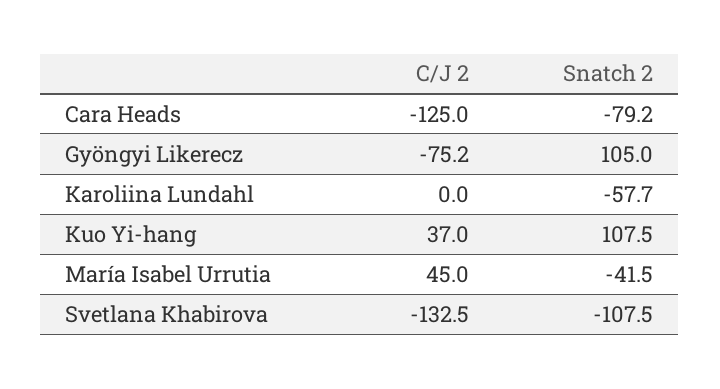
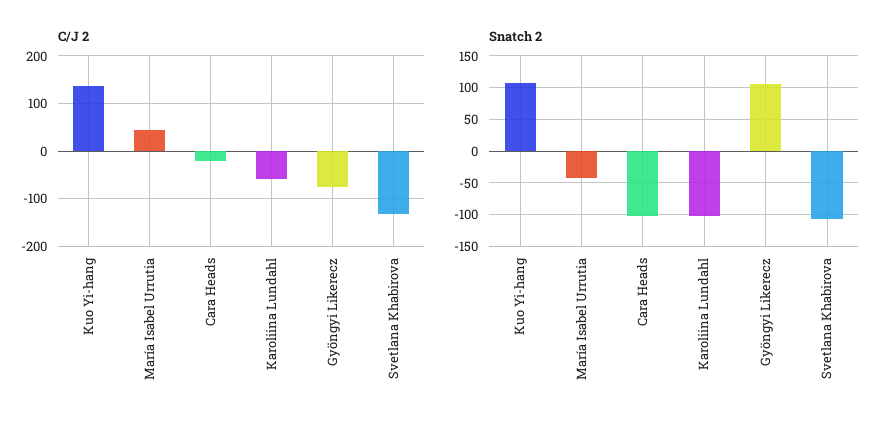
  {
    "C/J 2": {
-     "Cara Heads": -125,
+     "Cara Heads": -20,
      "Gyöngyi Likerecz": -75.2,
-     "Karoliina Lundahl": 0,
+     "Karoliina Lundahl": -60,
-     "Kuo Yi-hang": 37,
+     "Kuo Yi-hang": 140,
      "María Isabel Urrutia": 45,
      "Svetlana Khabirova": -132.5
    },
    "Snatch 2": {
-     "Cara Heads": -79.2,
+     "Cara Heads": -100,
      "Gyöngyi Likerecz": 105,
-     "Karoliina Lundahl": -57.7,
+     "Karoliina Lundahl": -100,
      "Kuo Yi-hang": 107.5,
      "María Isabel Urrutia": -41.5,
      "Svetlana Khabirova": -107.5
    }
  }

